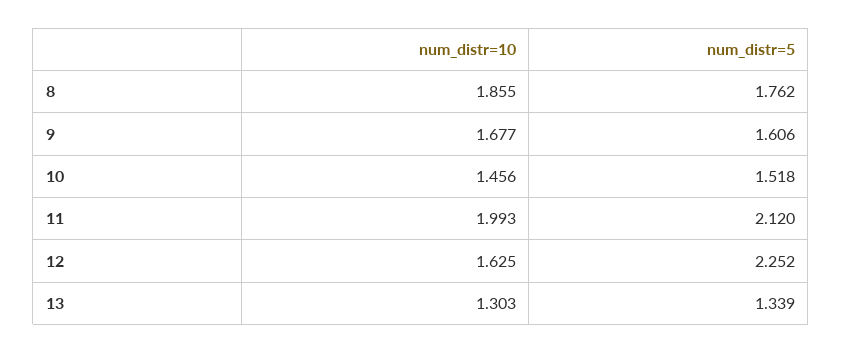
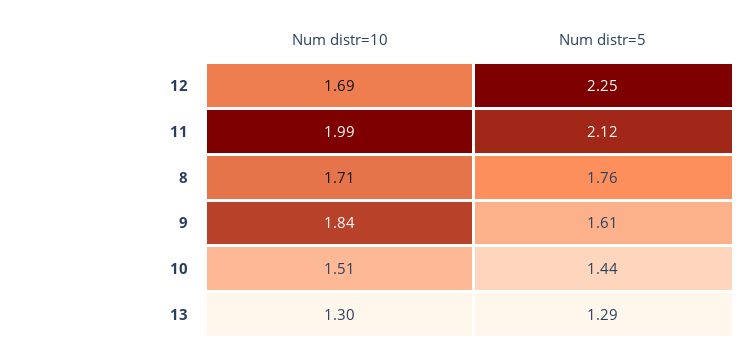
  {
    "num_distr=10": {
-     "8": 1.855,
+     "8": 1.71,
-     "9": 1.677,
+     "9": 1.84,
-     "10": 1.456,
+     "10": 1.51,
      "11": 1.993,
-     "12": 1.625,
+     "12": 1.69,
      "13": 1.303
    },
    "num_distr=5": {
      "8": 1.762,
      "9": 1.606,
-     "10": 1.518,
+     "10": 1.44,
      "11": 2.12,
      "12": 2.252,
-     "13": 1.339
+     "13": 1.29
    }
  }

